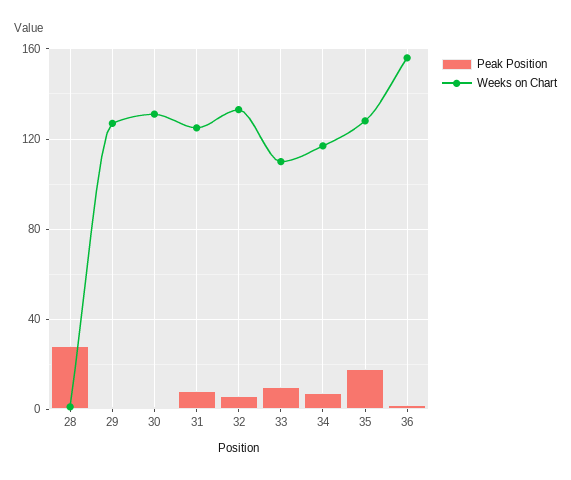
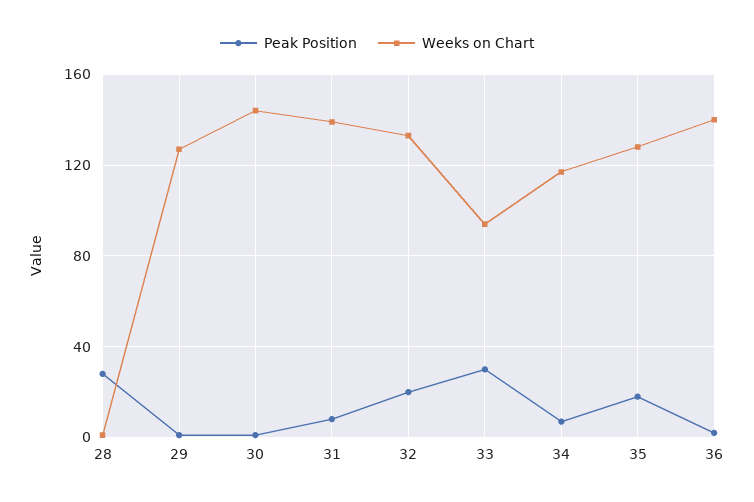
  {
    "Peak Position": {
      "28": 30,
      "29": 0,
      "30": 0,
      "31": 10,
-     "32": 5,
+     "32": 20,
-     "33": 10,
+     "33": 30,
      "34": 5,
      "35": 20,
      "36": 0
    },
    "Weeks on Chart": {
      "28": 0,
      "29": 125,
-     "30": 130,
+     "30": 145,
-     "31": 125,
+     "31": 140,
      "32": 135,
-     "33": 110,
+     "33": 95,
      "34": 115,
      "35": 130,
-     "36": 155
+     "36": 140
    }
  }

